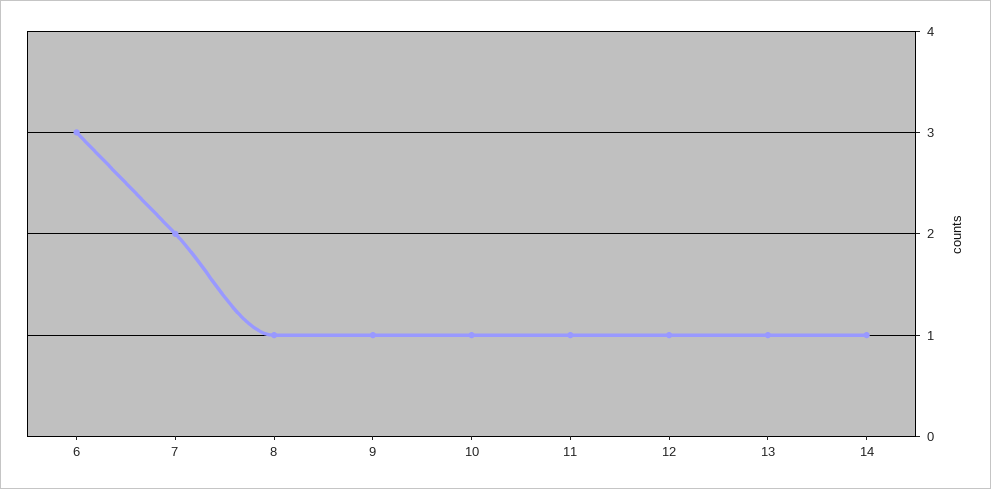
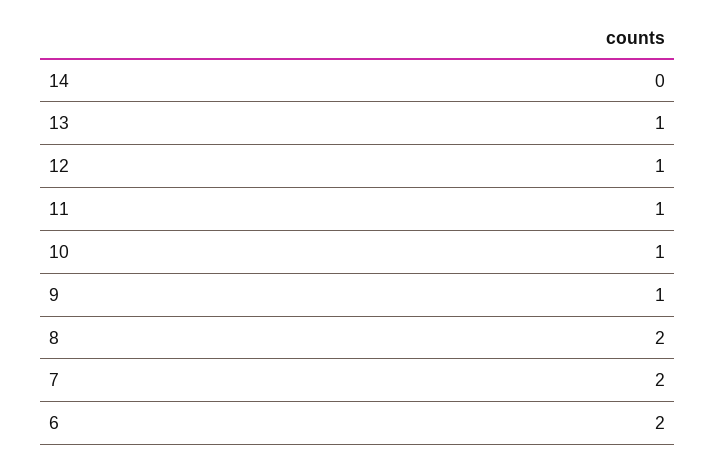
  {
-   "6": 3,
+   "6": 2,
    "7": 2,
-   "8": 1,
+   "8": 2,
    "9": 1,
    "10": 1,
    "11": 1,
    "12": 1,
    "13": 1,
-   "14": 1
+   "14": 0
  }

